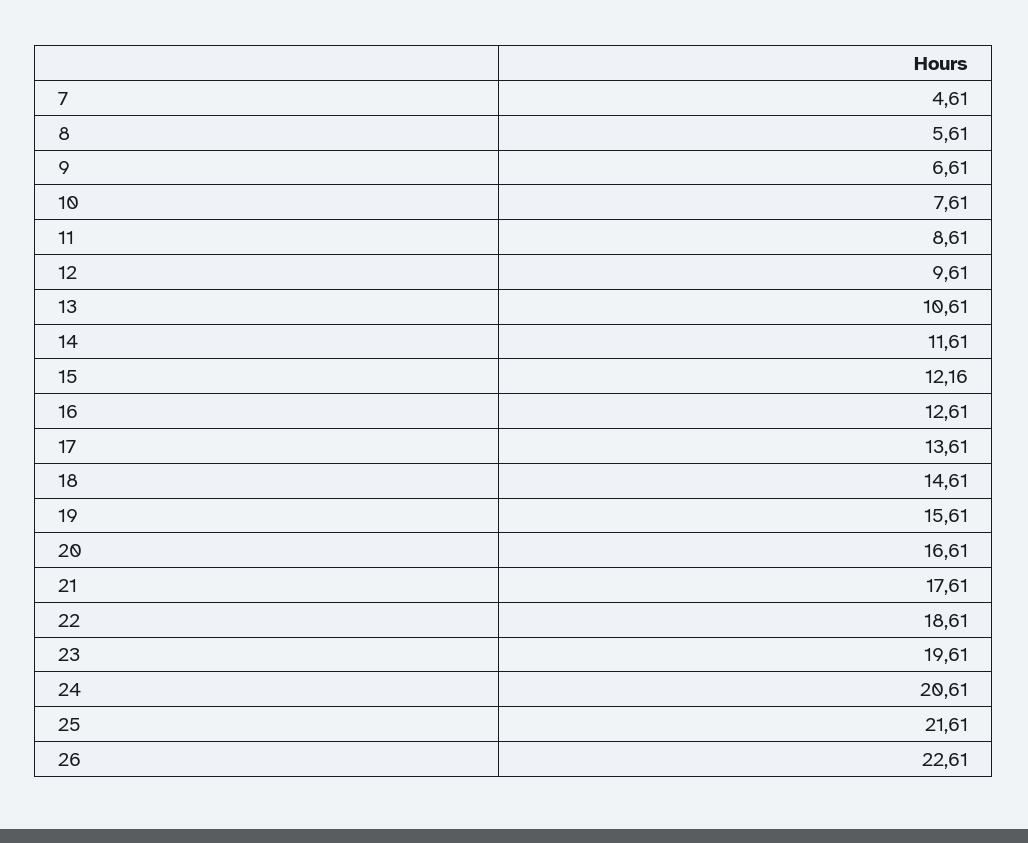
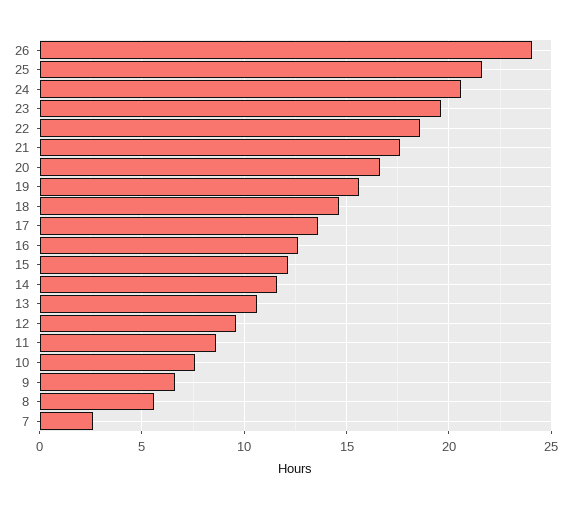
  {
-   "7": 4.61,
+   "7": 2.5,
    "8": 5.61,
    "9": 6.61,
    "10": 7.61,
    "11": 8.61,
    "12": 9.61,
    "13": 10.61,
    "14": 11.61,
    "15": 12.16,
    "16": 12.61,
    "17": 13.61,
    "18": 14.61,
    "19": 15.61,
    "20": 16.61,
    "21": 17.61,
    "22": 18.61,
    "23": 19.61,
    "24": 20.61,
    "25": 21.61,
-   "26": 22.61
+   "26": 24
  }

